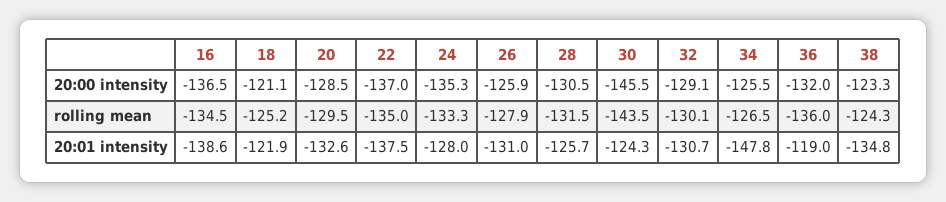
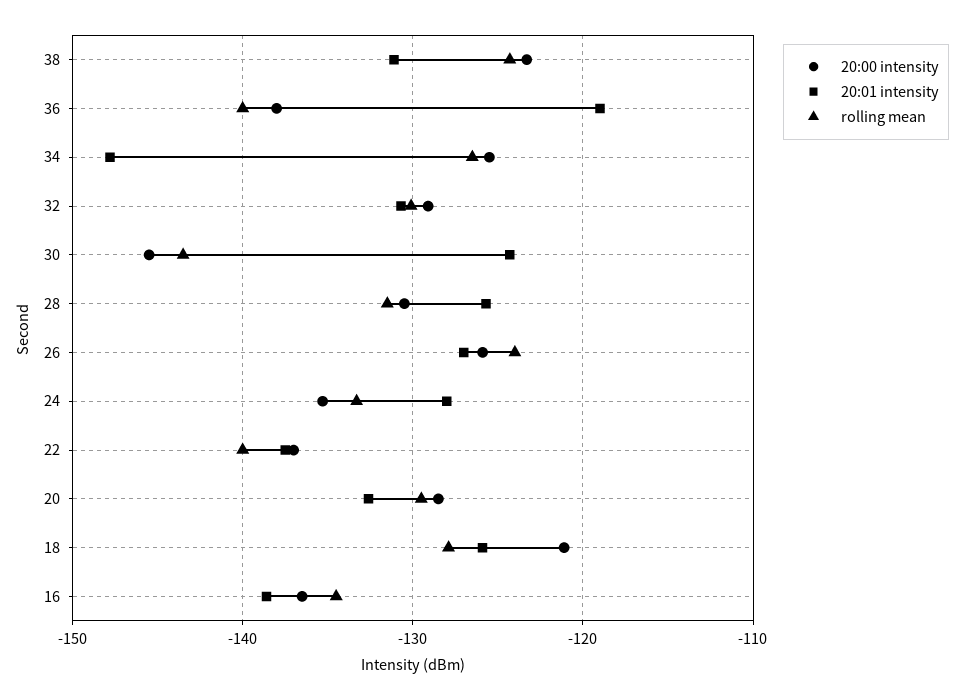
  {
    "20:00 intensity": {
      "16": -136.5,
      "18": -121.1,
      "20": -128.5,
      "22": -137,
      "24": -135.3,
      "26": -125.9,
      "28": -130.5,
      "30": -145.5,
      "32": -129.1,
      "34": -125.5,
-     "36": -132,
+     "36": -138,
      "38": -123.3
    },
    "rolling mean": {
      "16": -134.5,
-     "18": -125.2,
+     "18": -128,
      "20": -129.5,
-     "22": -135,
+     "22": -140,
      "24": -133.3,
-     "26": -127.9,
+     "26": -124,
      "28": -131.5,
      "30": -143.5,
      "32": -130.1,
      "34": -126.5,
-     "36": -136,
+     "36": -140,
      "38": -124.3
    },
    "20:01 intensity": {
      "16": -138.6,
-     "18": -121.9,
+     "18": -126,
      "20": -132.6,
      "22": -137.5,
      "24": -128,
-     "26": -131,
+     "26": -127,
      "28": -125.7,
      "30": -124.3,
      "32": -130.7,
      "34": -147.8,
      "36": -119,
-     "38": -134.8
+     "38": -131
    }
  }

